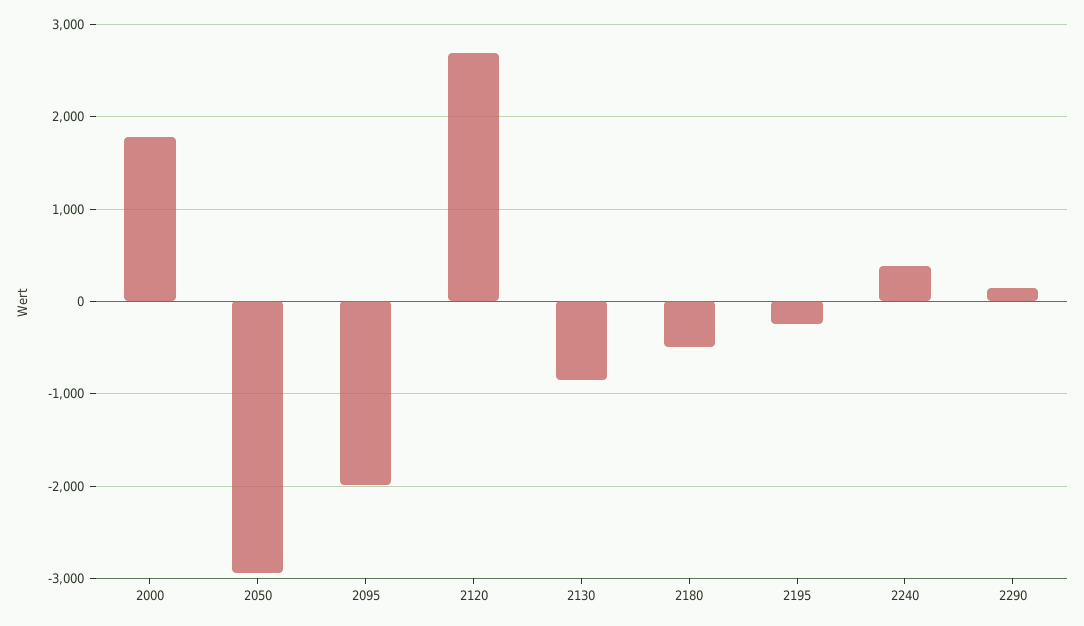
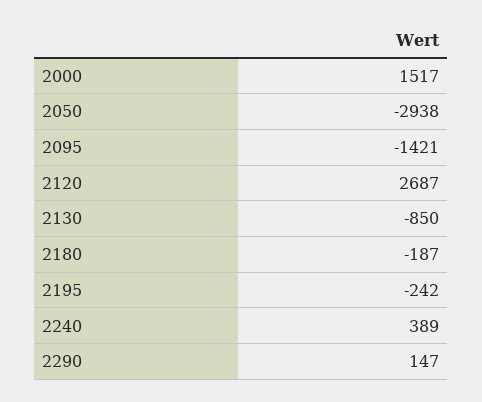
  {
-   "2000": 1800,
+   "2000": 1517,
    "2050": -2938,
-   "2095": -2000,
+   "2095": -1421,
    "2120": 2687,
    "2130": -850,
-   "2180": -500,
+   "2180": -187,
    "2195": -242,
    "2240": 389,
    "2290": 147
  }

